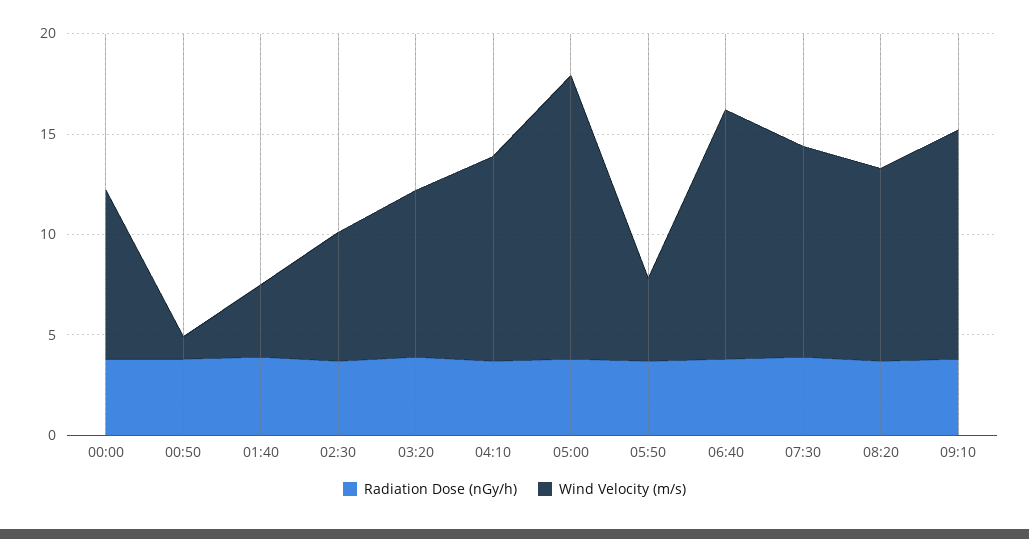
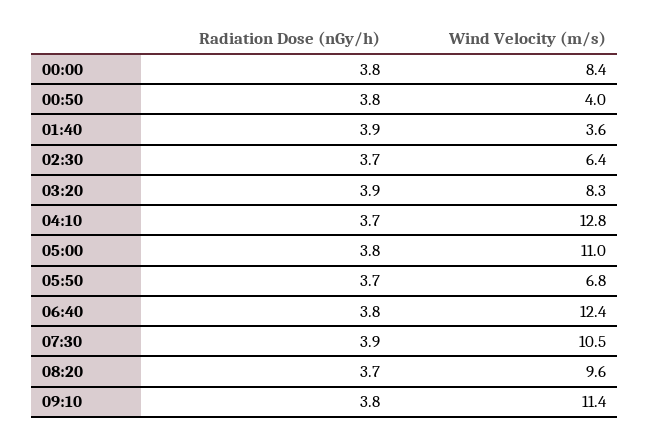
  {
    "Radiation Dose (nGy/h)": {
      "00:00": 3.8,
      "00:50": 3.8,
      "01:40": 3.9,
      "02:30": 3.7,
      "03:20": 3.9,
      "04:10": 3.7,
      "05:00": 3.8,
      "05:50": 3.7,
      "06:40": 3.8,
      "07:30": 3.9,
      "08:20": 3.7,
      "09:10": 3.8
    },
    "Wind Velocity (m/s)": {
      "00:00": 8.4,
-     "00:50": 1,
+     "00:50": 4,
      "01:40": 3.6,
      "02:30": 6.4,
      "03:20": 8.3,
-     "04:10": 10,
+     "04:10": 12.8,
-     "05:00": 14,
+     "05:00": 11,
-     "05:50": 4,
+     "05:50": 6.8,
      "06:40": 12.4,
      "07:30": 10.5,
      "08:20": 9.6,
      "09:10": 11.4
    }
  }

